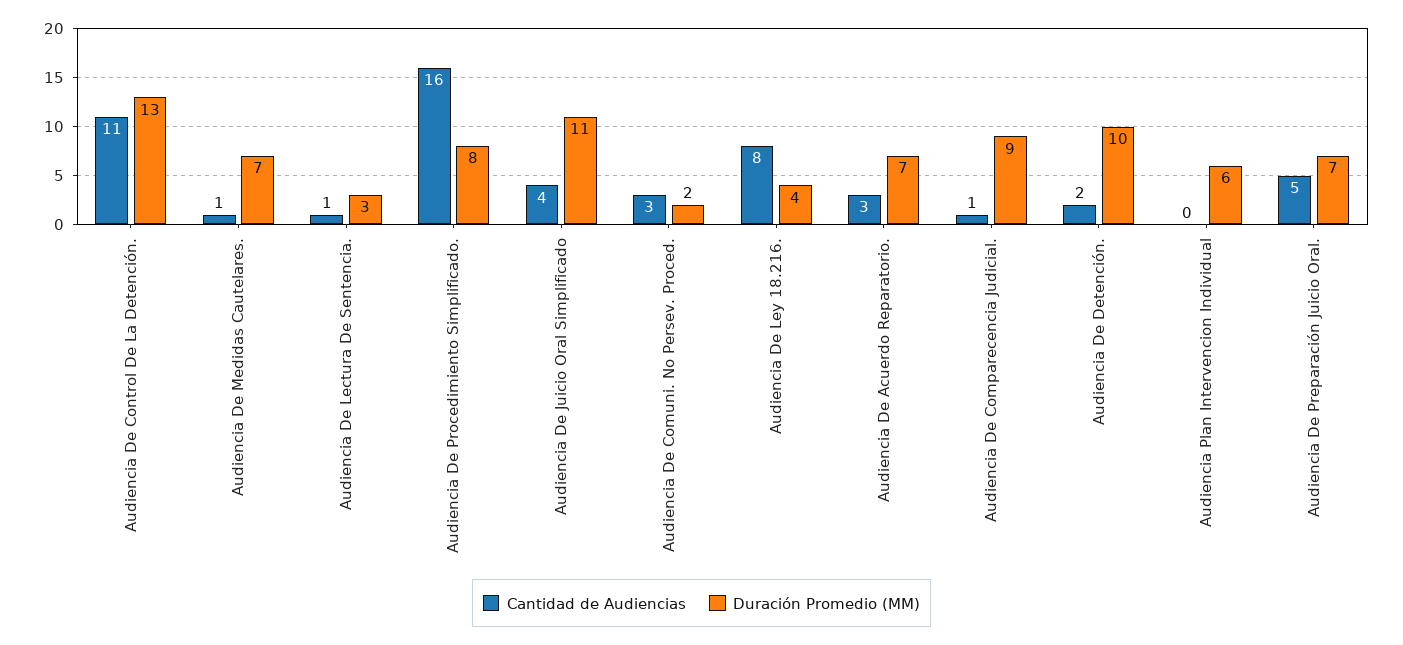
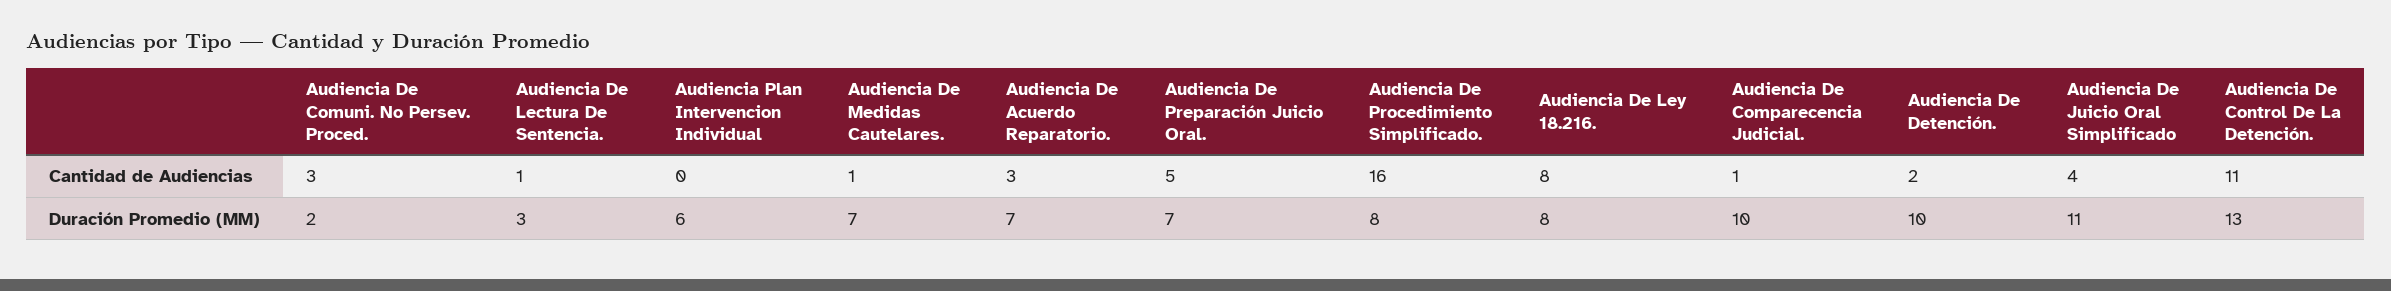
  {
    "Cantidad de Audiencias": {
      "Audiencia De Control De La Detención.": 11,
      "Audiencia De Medidas Cautelares.": 1,
      "Audiencia De Lectura De Sentencia.": 1,
      "Audiencia De Procedimiento Simplificado.": 16,
      "Audiencia De Juicio Oral Simplificado": 4,
      "Audiencia De Comuni. No Persev. Proced.": 3,
      "Audiencia De Ley 18.216.": 8,
      "Audiencia De Acuerdo Reparatorio.": 3,
      "Audiencia De Comparecencia Judicial.": 1,
      "Audiencia De Detención.": 2,
      "Audiencia Plan Intervencion Individual": 0,
      "Audiencia De Preparación Juicio Oral.": 5
    },
    "Duración Promedio (MM)": {
      "Audiencia De Control De La Detención.": 13,
      "Audiencia De Medidas Cautelares.": 7,
      "Audiencia De Lectura De Sentencia.": 3,
      "Audiencia De Procedimiento Simplificado.": 8,
      "Audiencia De Juicio Oral Simplificado": 11,
      "Audiencia De Comuni. No Persev. Proced.": 2,
-     "Audiencia De Ley 18.216.": 4,
+     "Audiencia De Ley 18.216.": 8,
      "Audiencia De Acuerdo Reparatorio.": 7,
-     "Audiencia De Comparecencia Judicial.": 9,
+     "Audiencia De Comparecencia Judicial.": 10,
      "Audiencia De Detención.": 10,
      "Audiencia Plan Intervencion Individual": 6,
      "Audiencia De Preparación Juicio Oral.": 7
    }
  }

